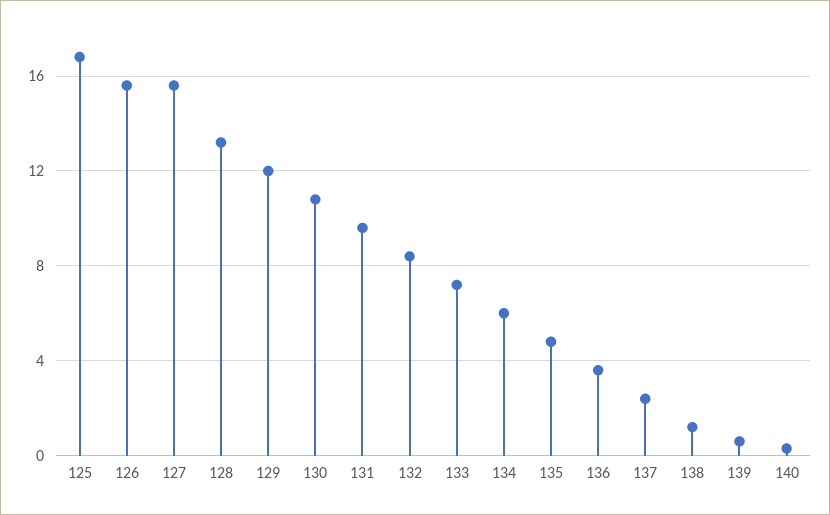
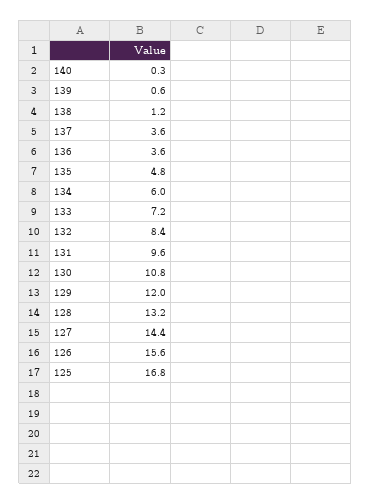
  {
    "125": 16.8,
    "126": 15.6,
-   "127": 15.5,
+   "127": 14.4,
    "128": 13.2,
    "129": 12,
    "130": 10.8,
    "131": 9.6,
    "132": 8.4,
    "133": 7.2,
    "134": 6,
    "135": 4.8,
    "136": 3.6,
-   "137": 2.5,
+   "137": 3.6,
    "138": 1.2,
    "139": 0.6,
    "140": 0.3
  }

